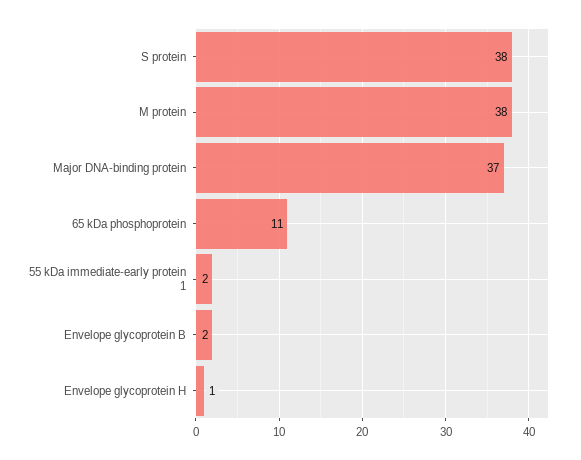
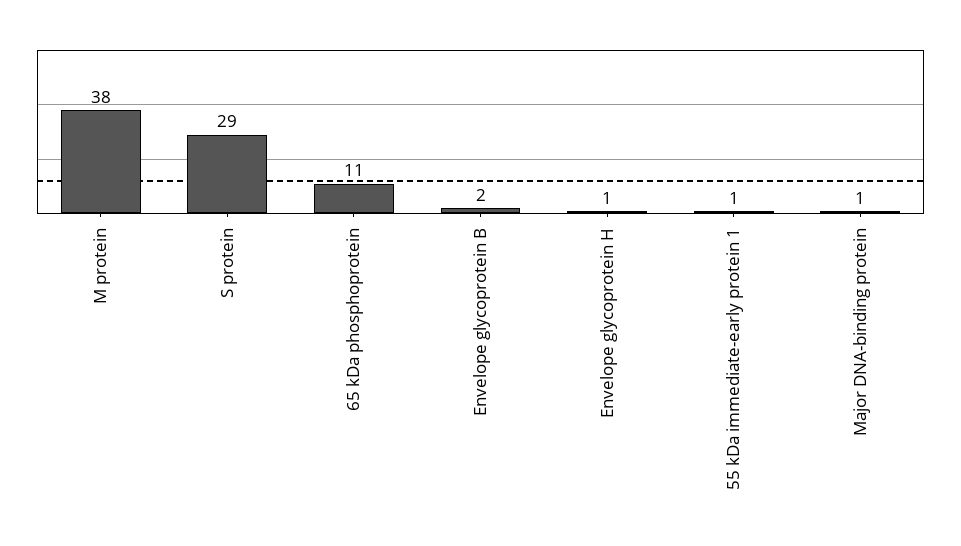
  {
-   "S protein": 38,
+   "S protein": 29,
    "M protein": 38,
-   "Major DNA-binding protein": 37,
+   "Major DNA-binding protein": 1,
    "65 kDa phosphoprotein": 11,
-   "55 kDa immediate-early protein 1": 2,
+   "55 kDa immediate-early protein 1": 1,
    "Envelope glycoprotein B": 2,
    "Envelope glycoprotein H": 1
  }

